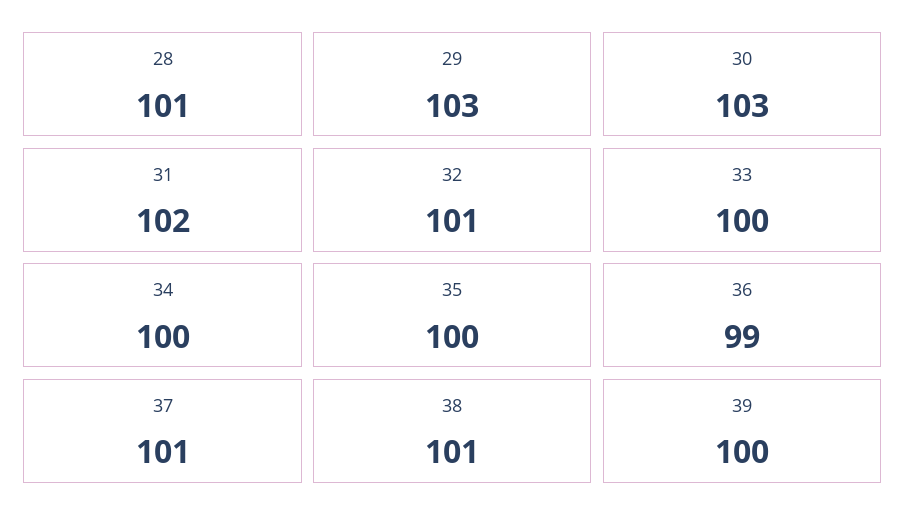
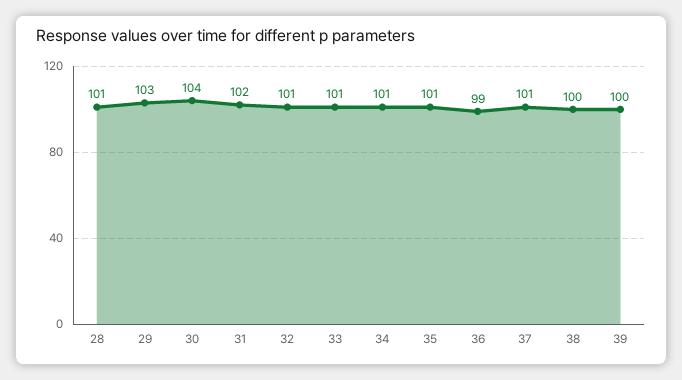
  {
    "28": 101,
    "29": 103,
-   "30": 103,
+   "30": 104,
    "31": 102,
    "32": 101,
-   "33": 100,
+   "33": 101,
-   "34": 100,
+   "34": 101,
-   "35": 100,
+   "35": 101,
    "36": 99,
    "37": 101,
-   "38": 101,
+   "38": 100,
    "39": 100
  }

